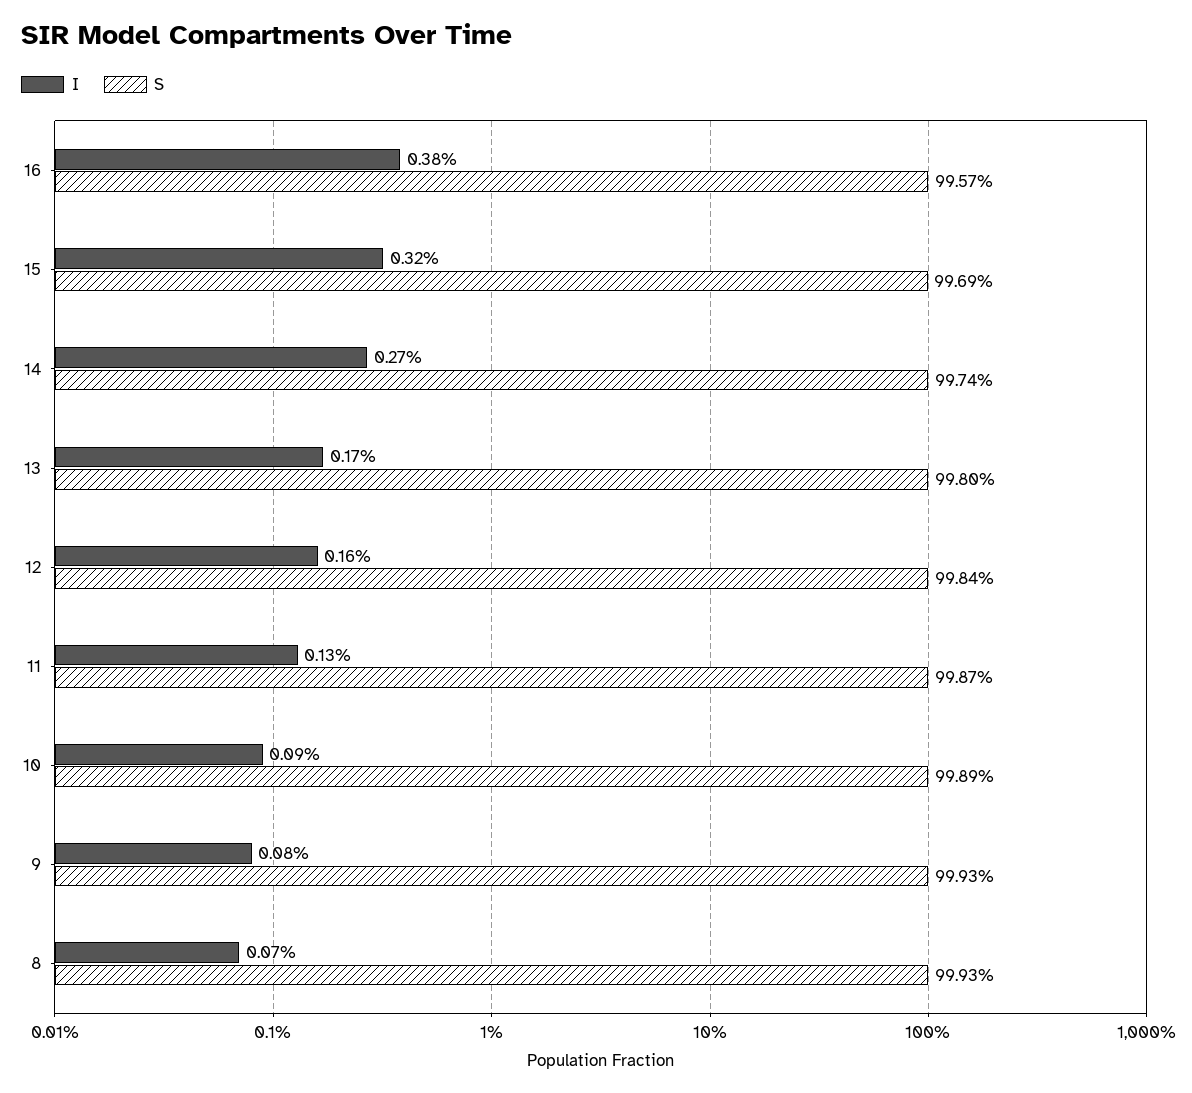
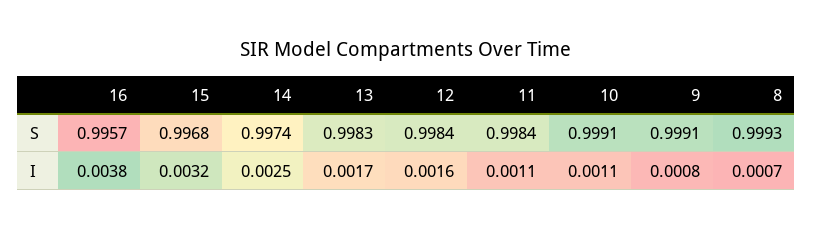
  {
    "I": {
      "16": 0.0038,
      "15": 0.0032,
-     "14": 0.0027,
+     "14": 0.0025,
      "13": 0.0017,
      "12": 0.0016,
-     "11": 0.0013,
+     "11": 0.0011,
-     "10": 0.0009,
+     "10": 0.0011,
      "9": 0.0008,
      "8": 0.0007
    },
    "S": {
      "16": 0.9957,
-     "15": 0.9969,
+     "15": 0.9968,
      "14": 0.9974,
-     "13": 0.998,
+     "13": 0.9983,
      "12": 0.9984,
-     "11": 0.9987,
+     "11": 0.9984,
-     "10": 0.9989,
+     "10": 0.9991,
-     "9": 0.9993,
+     "9": 0.9991,
      "8": 0.9993
    }
  }

